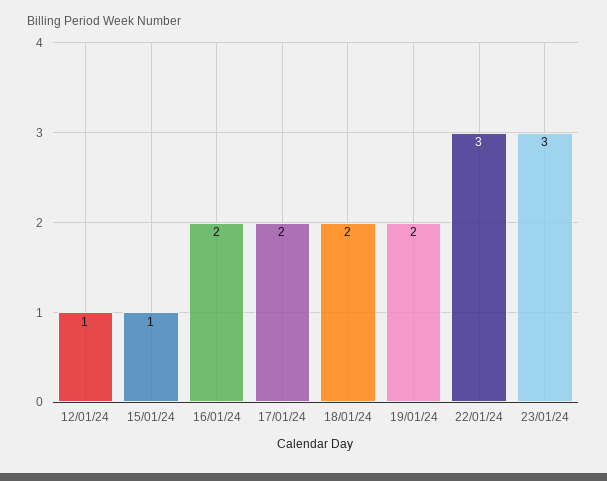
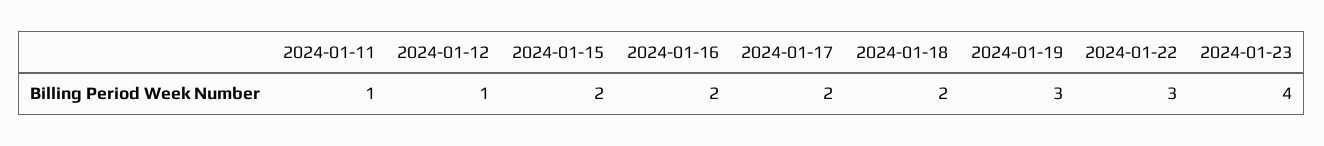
  {
    "12/01/24": 1,
-   "15/01/24": 1,
+   "15/01/24": 2,
    "16/01/24": 2,
    "17/01/24": 2,
    "18/01/24": 2,
-   "19/01/24": 2,
+   "19/01/24": 3,
    "22/01/24": 3,
-   "23/01/24": 3
+   "23/01/24": 4,
+   "2024-01-11": 1
  }

